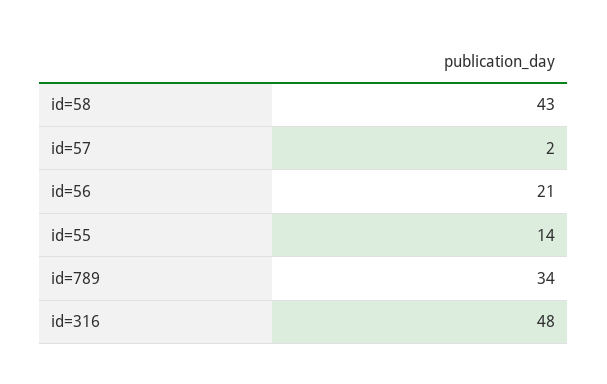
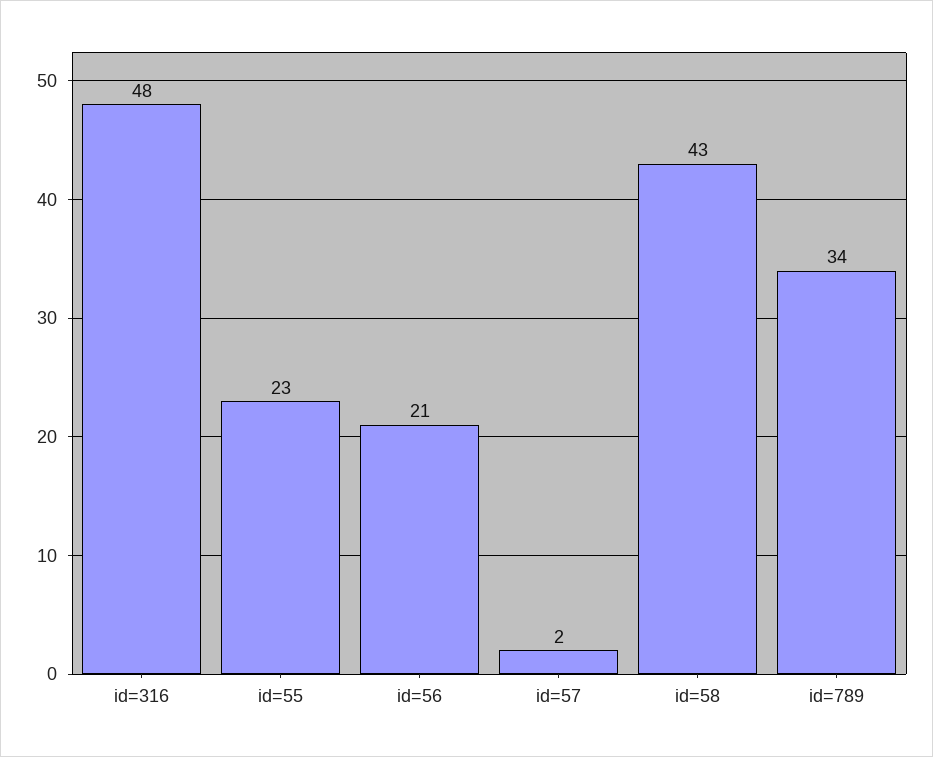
  {
    "id=58": 43,
    "id=57": 2,
    "id=56": 21,
-   "id=55": 14,
+   "id=55": 23,
    "id=789": 34,
    "id=316": 48
  }

